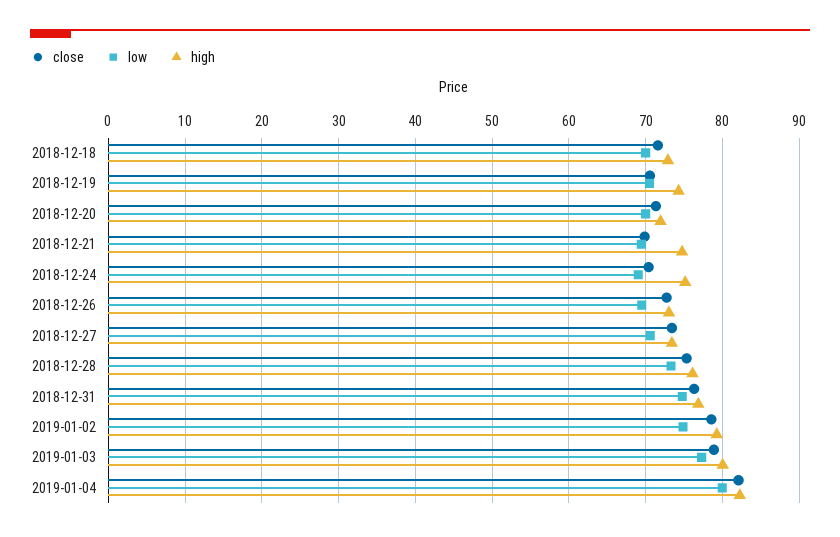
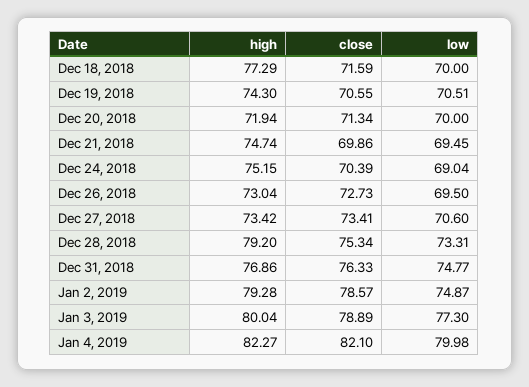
  {
    "close": {
      "2018-12-18": 71.59,
      "2018-12-19": 70.55,
      "2018-12-20": 71.34,
      "2018-12-21": 69.86,
      "2018-12-24": 70.39,
      "2018-12-26": 72.73,
      "2018-12-27": 73.41,
      "2018-12-28": 75.34,
      "2018-12-31": 76.33,
      "2019-01-02": 78.57,
      "2019-01-03": 78.89,
      "2019-01-04": 82.1
    },
    "low": {
      "2018-12-18": 70,
      "2018-12-19": 70.51,
      "2018-12-20": 70,
      "2018-12-21": 69.45,
      "2018-12-24": 69.04,
      "2018-12-26": 69.5,
      "2018-12-27": 70.6,
      "2018-12-28": 73.31,
      "2018-12-31": 74.77,
      "2019-01-02": 74.87,
      "2019-01-03": 77.3,
      "2019-01-04": 79.98
    },
    "high": {
-     "2018-12-18": 73,
+     "2018-12-18": 77.29,
      "2018-12-19": 74.3,
      "2018-12-20": 71.94,
      "2018-12-21": 74.74,
      "2018-12-24": 75.15,
      "2018-12-26": 73.04,
      "2018-12-27": 73.42,
-     "2018-12-28": 76,
+     "2018-12-28": 79.2,
      "2018-12-31": 76.86,
      "2019-01-02": 79.28,
      "2019-01-03": 80.04,
      "2019-01-04": 82.27
    }
  }

